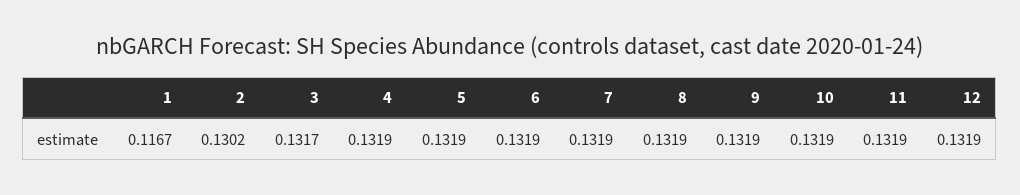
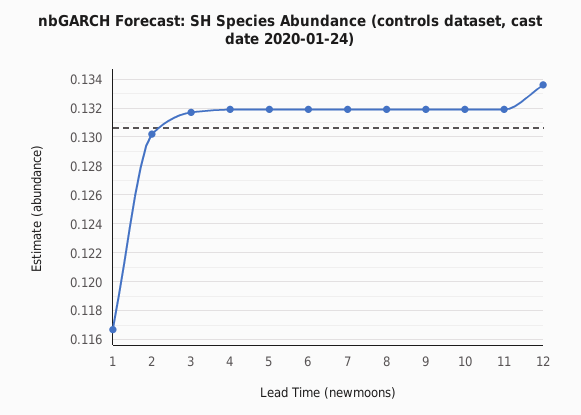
  {
    "1": 0.1167,
    "2": 0.1302,
    "3": 0.1317,
    "4": 0.1319,
    "5": 0.1319,
    "6": 0.1319,
    "7": 0.1319,
    "8": 0.1319,
    "9": 0.1319,
    "10": 0.1319,
    "11": 0.1319,
-   "12": 0.1319
+   "12": 0.1335
  }

